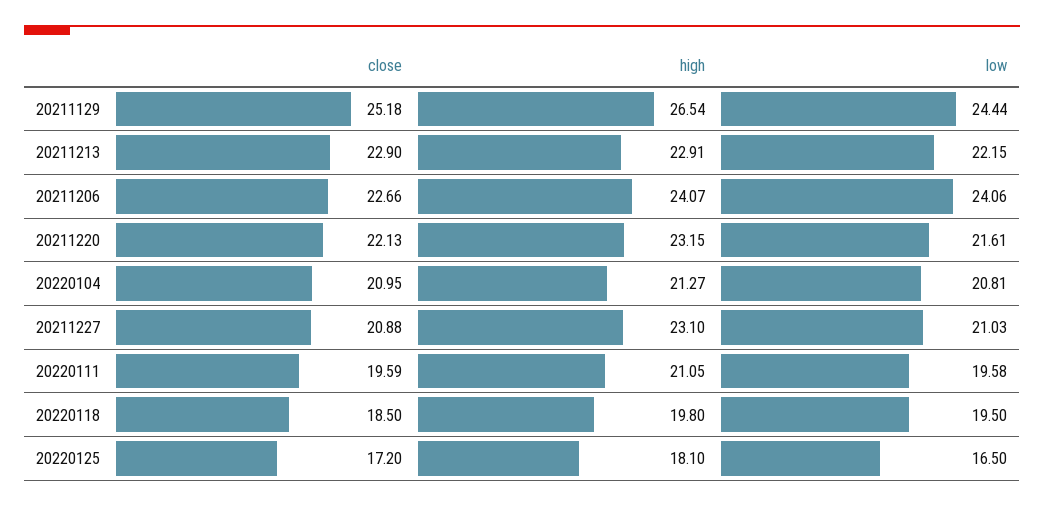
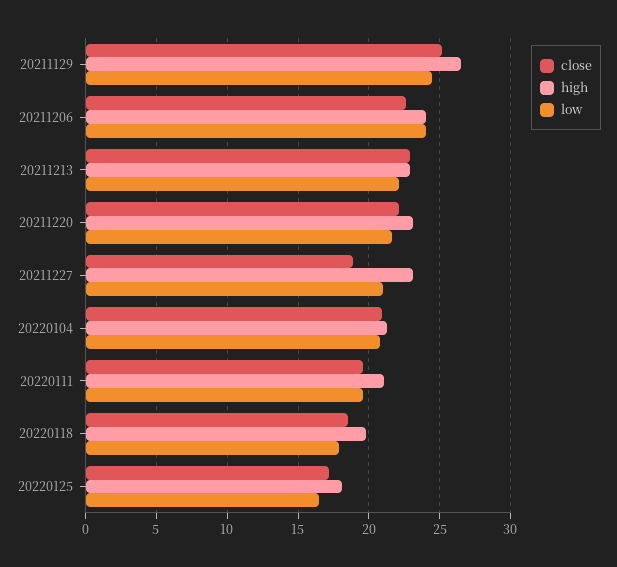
  {
    "close": {
      "20211129": 25.18,
      "20211213": 22.9,
      "20211206": 22.66,
      "20211220": 22.13,
      "20220104": 20.95,
-     "20211227": 20.88,
+     "20211227": 19,
      "20220111": 19.59,
      "20220118": 18.5,
      "20220125": 17.2
    },
    "high": {
      "20211129": 26.54,
      "20211213": 22.91,
      "20211206": 24.07,
      "20211220": 23.15,
      "20220104": 21.27,
      "20211227": 23.1,
      "20220111": 21.05,
      "20220118": 19.8,
      "20220125": 18.1
    },
    "low": {
      "20211129": 24.44,
      "20211213": 22.15,
      "20211206": 24.06,
      "20211220": 21.61,
      "20220104": 20.81,
      "20211227": 21.03,
      "20220111": 19.58,
-     "20220118": 19.5,
+     "20220118": 18,
      "20220125": 16.5
    }
  }

